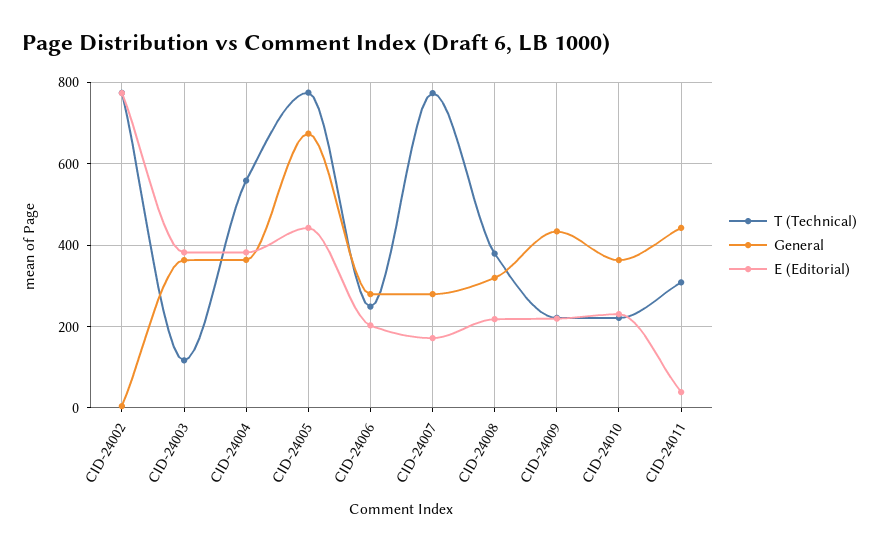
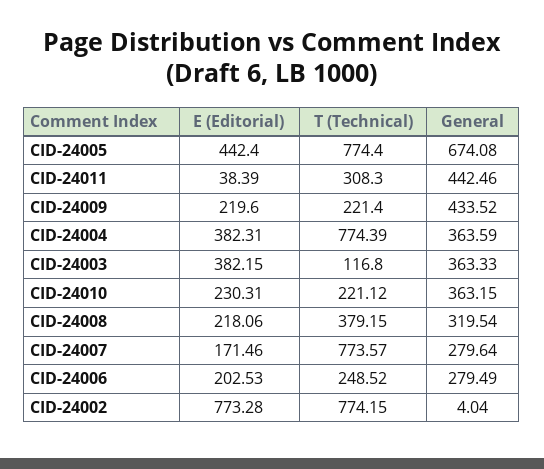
  {
    "T (Technical)": {
      "CID-24002": 774.15,
      "CID-24003": 116.8,
-     "CID-24004": 560,
+     "CID-24004": 774.39,
      "CID-24005": 774.4,
      "CID-24006": 248.52,
      "CID-24007": 773.57,
      "CID-24008": 379.15,
      "CID-24009": 221.4,
      "CID-24010": 221.12,
      "CID-24011": 308.3
    },
    "General": {
      "CID-24002": 4.04,
      "CID-24003": 363.33,
      "CID-24004": 363.59,
      "CID-24005": 674.08,
      "CID-24006": 279.49,
      "CID-24007": 279.64,
      "CID-24008": 319.54,
      "CID-24009": 433.52,
      "CID-24010": 363.15,
      "CID-24011": 442.46
    },
    "E (Editorial)": {
      "CID-24002": 773.28,
      "CID-24003": 382.15,
      "CID-24004": 382.31,
      "CID-24005": 442.4,
      "CID-24006": 202.53,
      "CID-24007": 171.46,
      "CID-24008": 218.06,
      "CID-24009": 219.6,
      "CID-24010": 230.31,
      "CID-24011": 38.39
    }
  }

